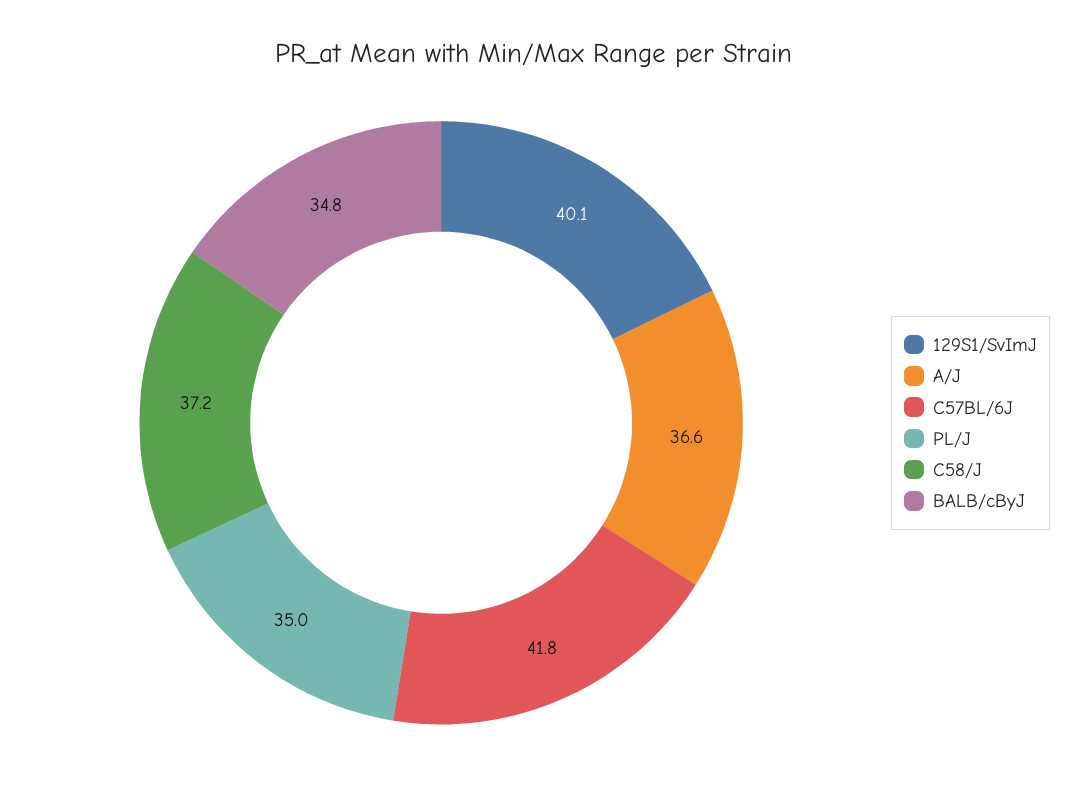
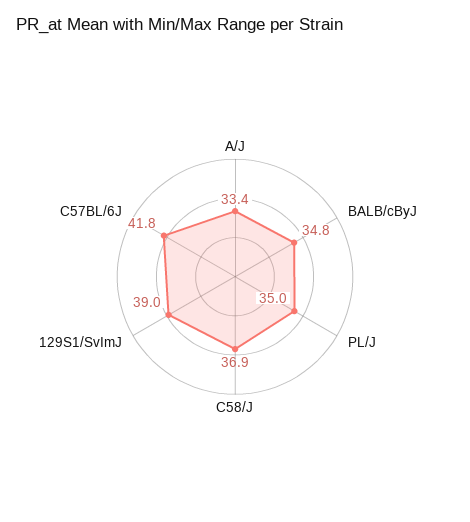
  {
-   "129S1/SvImJ": 40.1,
+   "129S1/SvImJ": 39,
-   "A/J": 36.6,
+   "A/J": 33.4,
    "C57BL/6J": 41.8,
    "PL/J": 35,
-   "C58/J": 37.2,
+   "C58/J": 36.9,
    "BALB/cByJ": 34.8
  }

